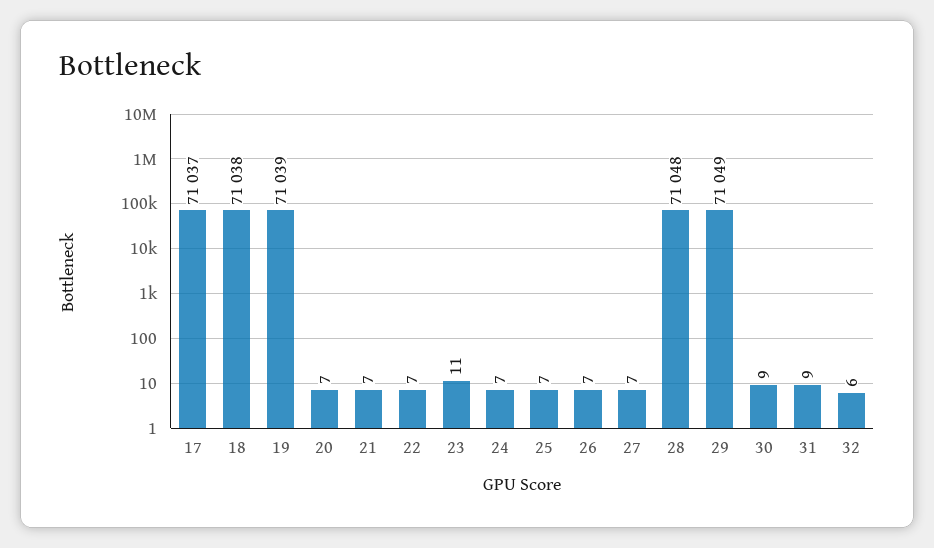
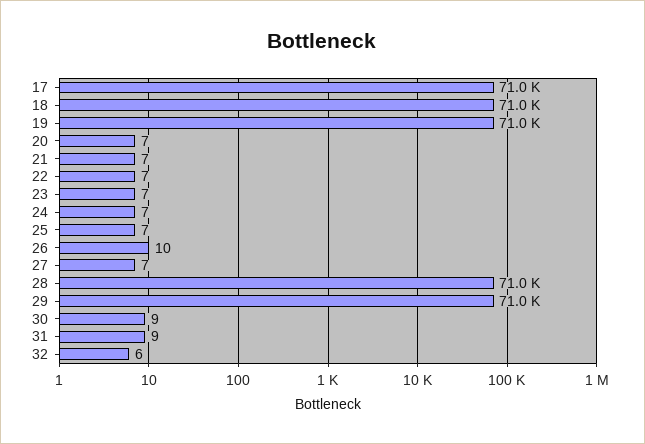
  {
    "17": 71037,
    "18": 71038,
    "19": 71039,
    "20": 7,
    "21": 7,
    "22": 7,
-   "23": 11,
+   "23": 7,
    "24": 7,
    "25": 7,
-   "26": 7,
+   "26": 10,
    "27": 7,
    "28": 71048,
    "29": 71049,
    "30": 9,
    "31": 9,
    "32": 6
  }

